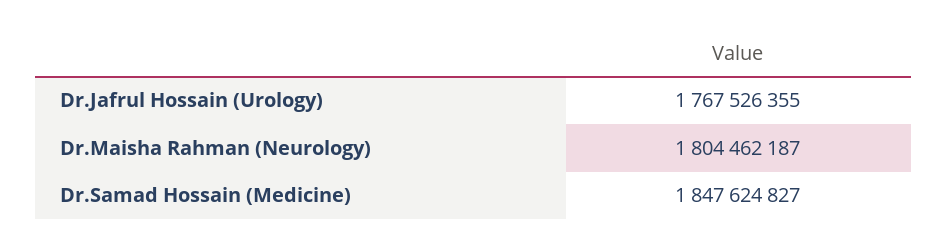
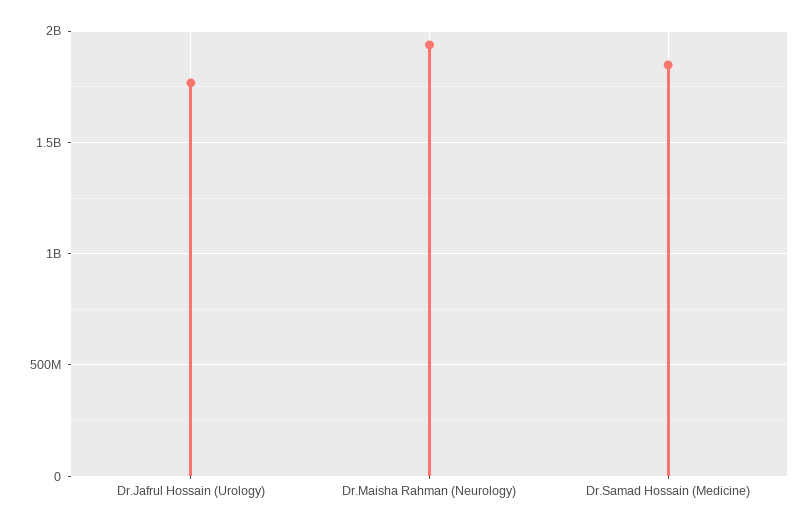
  {
    "Dr.Jafrul Hossain (Urology)": 1767526355,
-   "Dr.Maisha Rahman (Neurology)": 1804462187,
+   "Dr.Maisha Rahman (Neurology)": 1950000000,
    "Dr.Samad Hossain (Medicine)": 1847624827
  }

